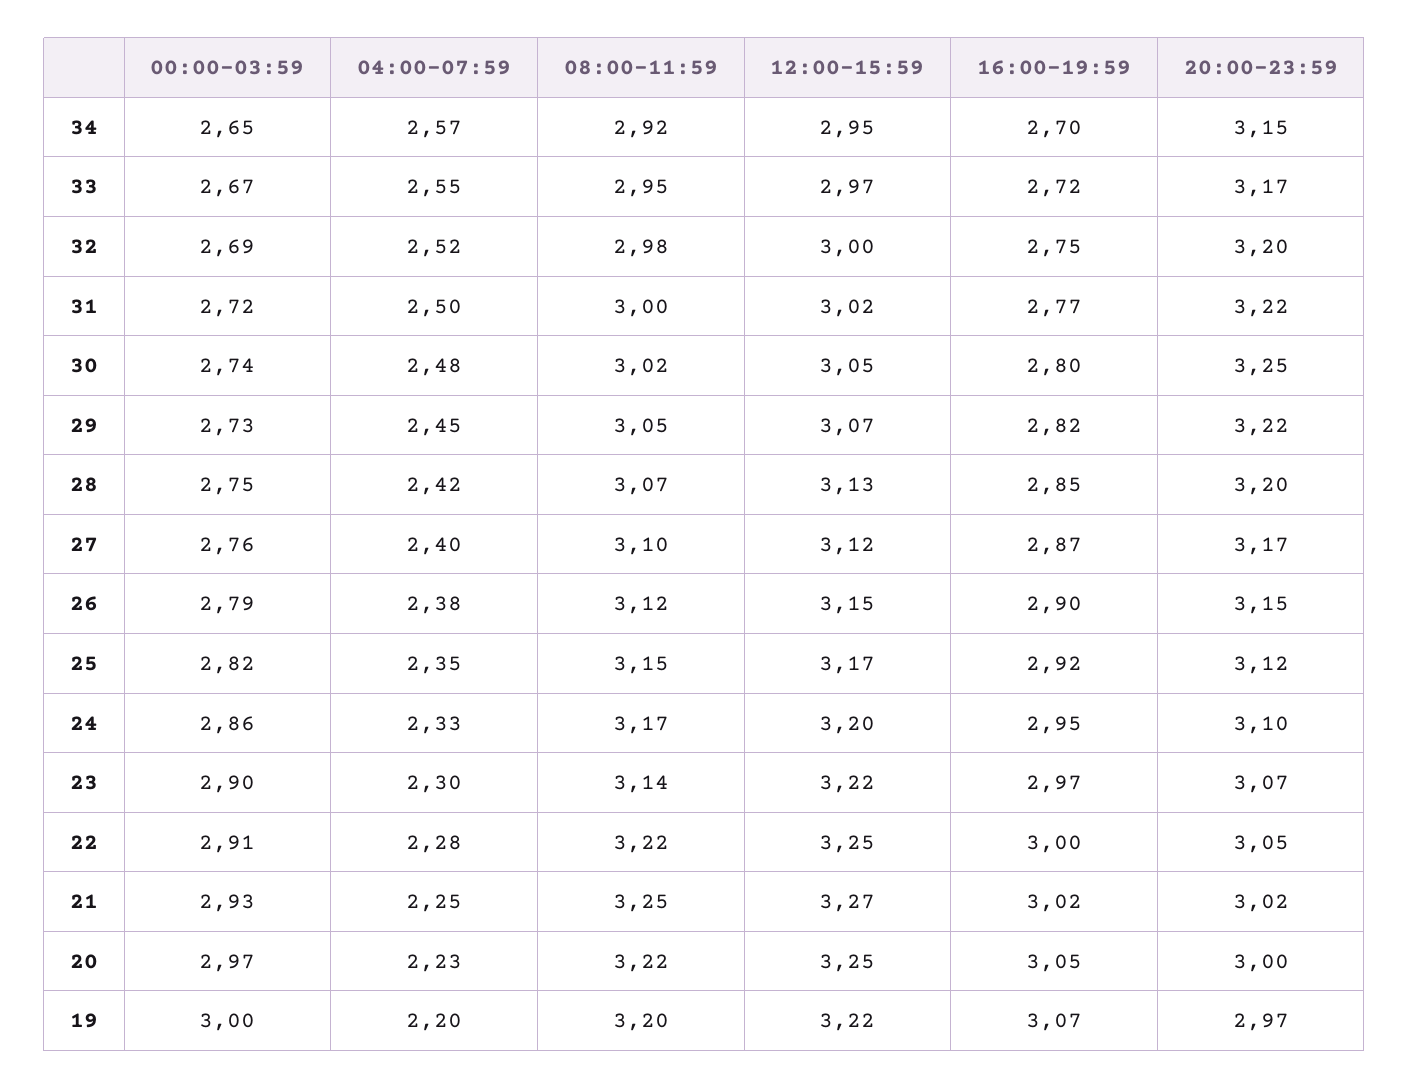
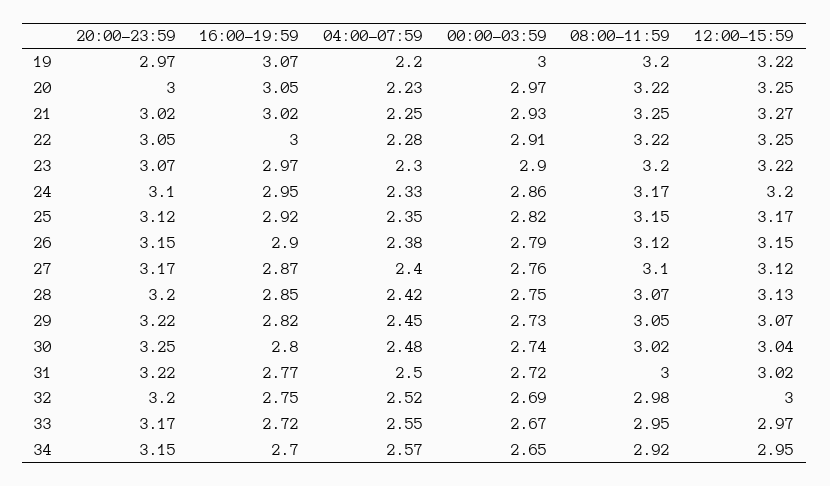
  {
    "00:00-03:59": {
      "34": 2.65,
      "33": 2.67,
      "32": 2.69,
      "31": 2.72,
      "30": 2.74,
      "29": 2.73,
      "28": 2.75,
      "27": 2.76,
      "26": 2.79,
      "25": 2.82,
      "24": 2.86,
      "23": 2.9,
      "22": 2.91,
      "21": 2.93,
      "20": 2.97,
      "19": 3
    },
    "04:00-07:59": {
      "34": 2.57,
      "33": 2.55,
      "32": 2.52,
      "31": 2.5,
      "30": 2.48,
      "29": 2.45,
      "28": 2.42,
      "27": 2.4,
      "26": 2.38,
      "25": 2.35,
      "24": 2.33,
      "23": 2.3,
      "22": 2.28,
      "21": 2.25,
      "20": 2.23,
      "19": 2.2
    },
    "08:00-11:59": {
      "34": 2.92,
      "33": 2.95,
      "32": 2.98,
      "31": 3,
      "30": 3.02,
      "29": 3.05,
      "28": 3.07,
      "27": 3.1,
      "26": 3.12,
      "25": 3.15,
      "24": 3.17,
-     "23": 3.14,
+     "23": 3.2,
      "22": 3.22,
      "21": 3.25,
      "20": 3.22,
      "19": 3.2
    },
    "12:00-15:59": {
      "34": 2.95,
      "33": 2.97,
      "32": 3,
      "31": 3.02,
-     "30": 3.05,
+     "30": 3.04,
      "29": 3.07,
      "28": 3.13,
      "27": 3.12,
      "26": 3.15,
      "25": 3.17,
      "24": 3.2,
      "23": 3.22,
      "22": 3.25,
      "21": 3.27,
      "20": 3.25,
      "19": 3.22
    },
    "16:00-19:59": {
      "34": 2.7,
      "33": 2.72,
      "32": 2.75,
      "31": 2.77,
      "30": 2.8,
      "29": 2.82,
      "28": 2.85,
      "27": 2.87,
      "26": 2.9,
      "25": 2.92,
      "24": 2.95,
      "23": 2.97,
      "22": 3,
      "21": 3.02,
      "20": 3.05,
      "19": 3.07
    },
    "20:00-23:59": {
      "34": 3.15,
      "33": 3.17,
      "32": 3.2,
      "31": 3.22,
      "30": 3.25,
      "29": 3.22,
      "28": 3.2,
      "27": 3.17,
      "26": 3.15,
      "25": 3.12,
      "24": 3.1,
      "23": 3.07,
      "22": 3.05,
      "21": 3.02,
      "20": 3,
      "19": 2.97
    }
  }

